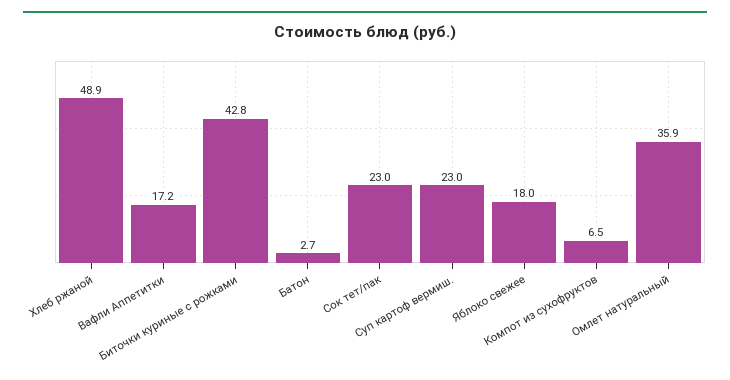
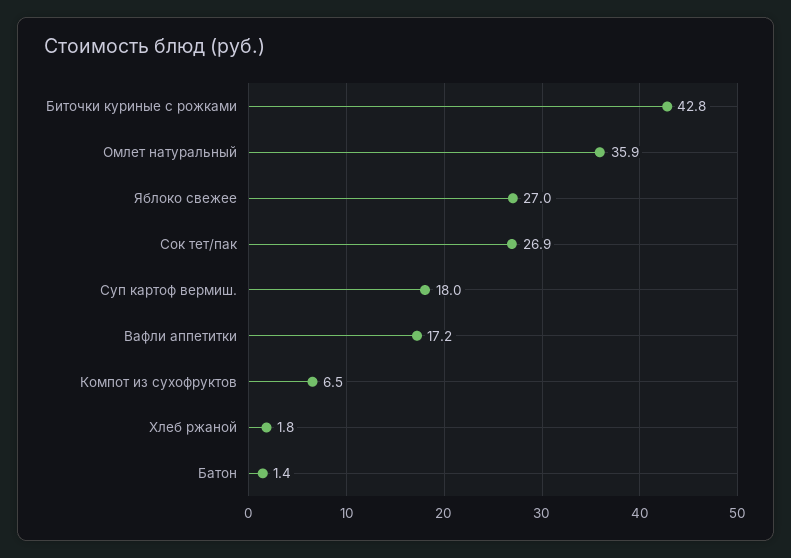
  {
-   "Хлеб ржаной": 48.9,
+   "Хлеб ржаной": 1.8,
    "Вафли Аппетитки": 17.2,
    "Биточки куриные с рожками": 42.8,
-   "Батон": 2.7,
+   "Батон": 1.4,
-   "Сок тет/пак": 23,
+   "Сок тет/пак": 26.9,
-   "Суп картоф вермиш.": 23,
+   "Суп картоф вермиш.": 18,
-   "Яблоко свежее": 18,
+   "Яблоко свежее": 27,
    "Компот из сухофруктов": 6.5,
    "Омлет натуральный": 35.9
  }

